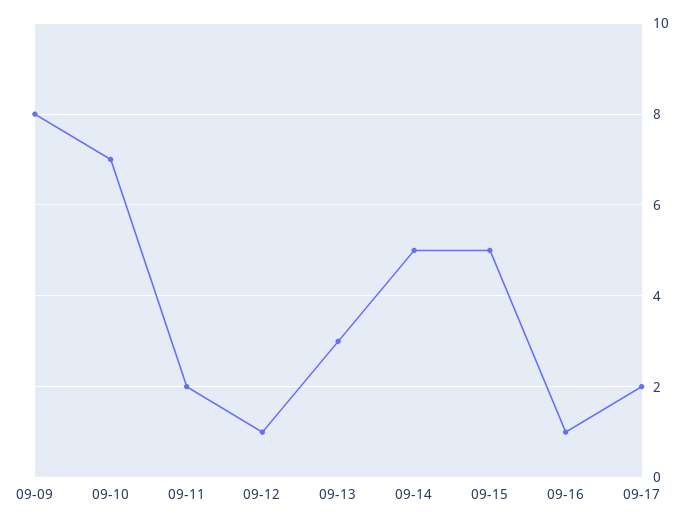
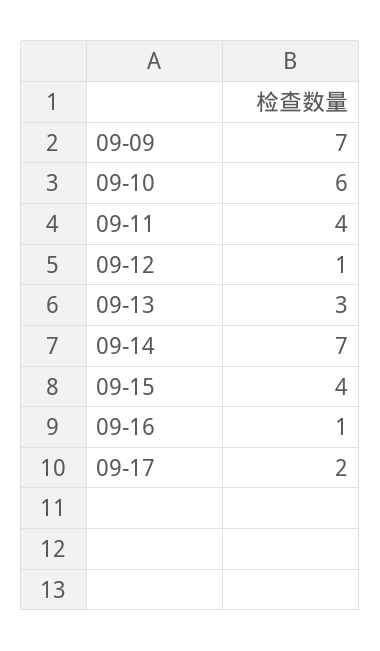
  {
-   "09-09": 8,
+   "09-09": 7,
-   "09-10": 7,
+   "09-10": 6,
-   "09-11": 2,
+   "09-11": 4,
    "09-12": 1,
    "09-13": 3,
-   "09-14": 5,
+   "09-14": 7,
-   "09-15": 5,
+   "09-15": 4,
    "09-16": 1,
    "09-17": 2
  }

